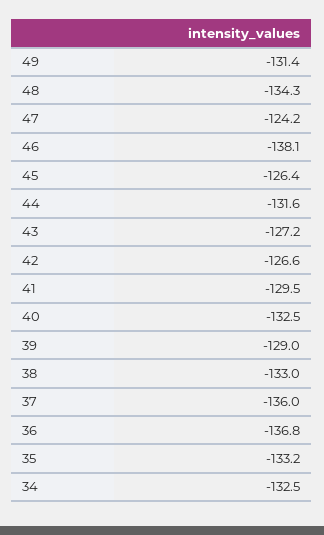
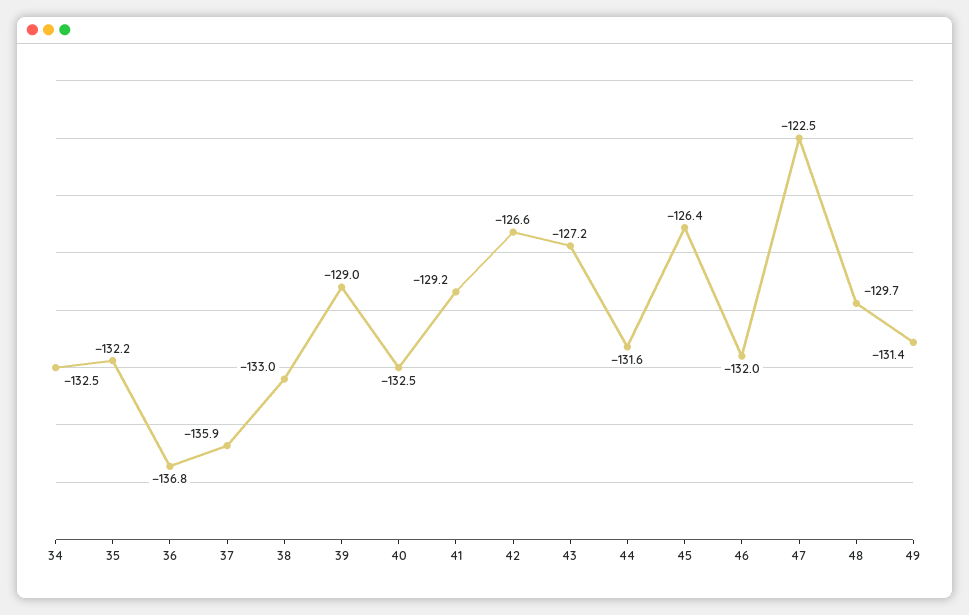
  {
    "49": -131.4,
-   "48": -134.3,
+   "48": -129.7,
-   "47": -124.2,
+   "47": -122.5,
-   "46": -138.1,
+   "46": -132,
    "45": -126.4,
    "44": -131.6,
    "43": -127.2,
    "42": -126.6,
-   "41": -129.5,
+   "41": -129.2,
    "40": -132.5,
    "39": -129,
    "38": -133,
-   "37": -136,
+   "37": -135.9,
    "36": -136.8,
-   "35": -133.2,
+   "35": -132.2,
    "34": -132.5
  }

